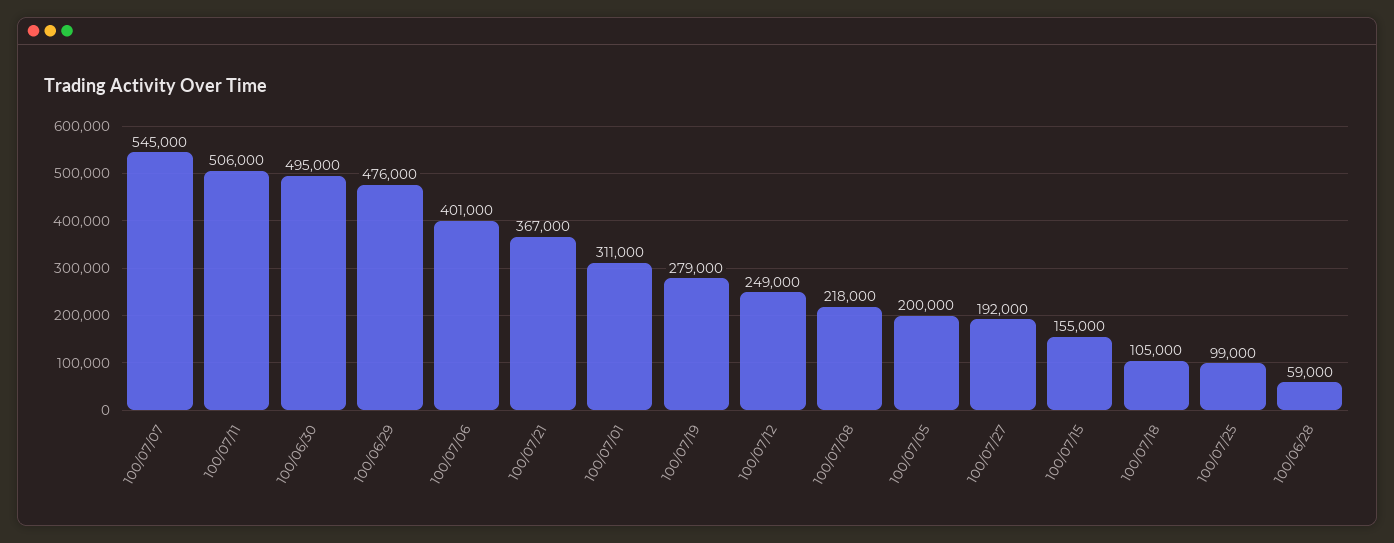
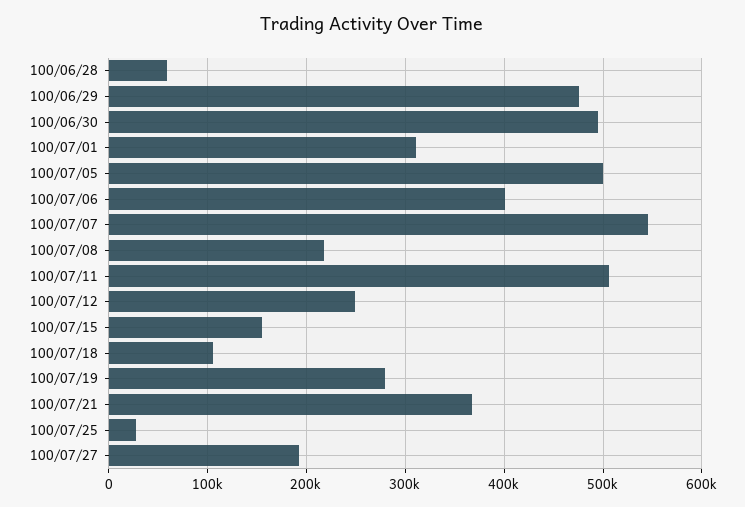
  {
    "100/07/07": 545000,
    "100/07/11": 506000,
    "100/06/30": 495000,
    "100/06/29": 476000,
    "100/07/06": 401000,
    "100/07/21": 367000,
    "100/07/01": 311000,
    "100/07/19": 279000,
    "100/07/12": 249000,
    "100/07/08": 218000,
-   "100/07/05": 200000,
+   "100/07/05": 500000,
    "100/07/27": 192000,
    "100/07/15": 155000,
    "100/07/18": 105000,
-   "100/07/25": 99000,
+   "100/07/25": 30000,
    "100/06/28": 59000
  }

